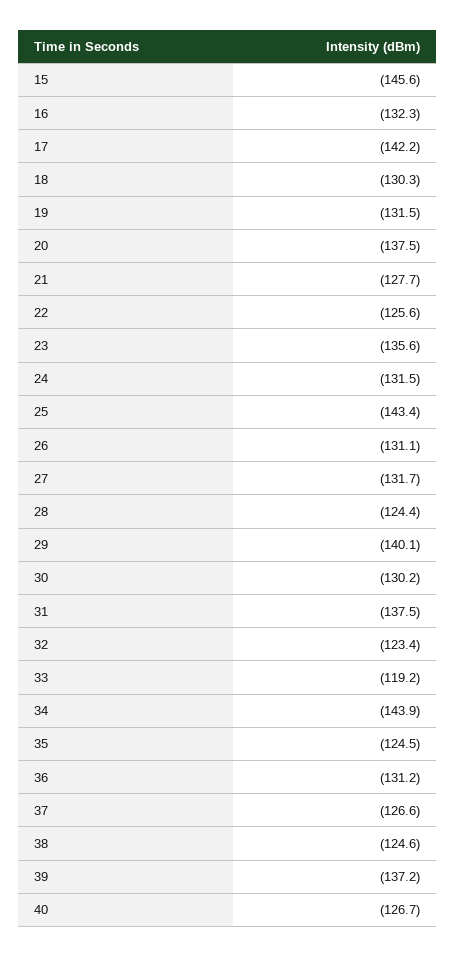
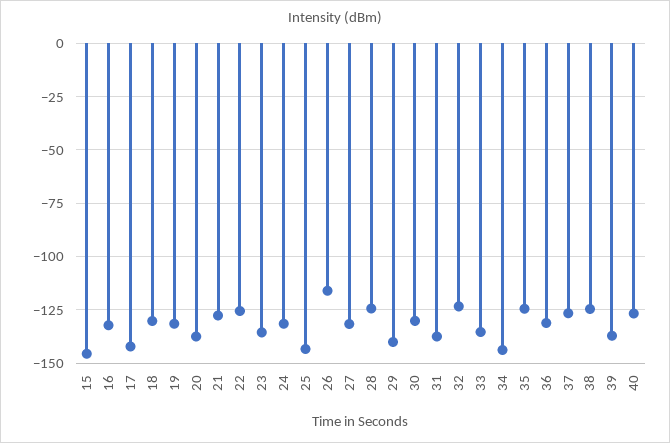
  {
    "15": -145.6,
    "16": -132.3,
    "17": -142.2,
    "18": -130.3,
    "19": -131.5,
    "20": -137.5,
    "21": -127.7,
    "22": -125.6,
    "23": -135.6,
    "24": -131.5,
    "25": -143.4,
-   "26": -131.1,
+   "26": -115,
    "27": -131.7,
    "28": -124.4,
    "29": -140.1,
    "30": -130.2,
    "31": -137.5,
    "32": -123.4,
-   "33": -119.2,
+   "33": -135,
    "34": -143.9,
    "35": -124.5,
    "36": -131.2,
    "37": -126.6,
    "38": -124.6,
    "39": -137.2,
    "40": -126.7
  }

